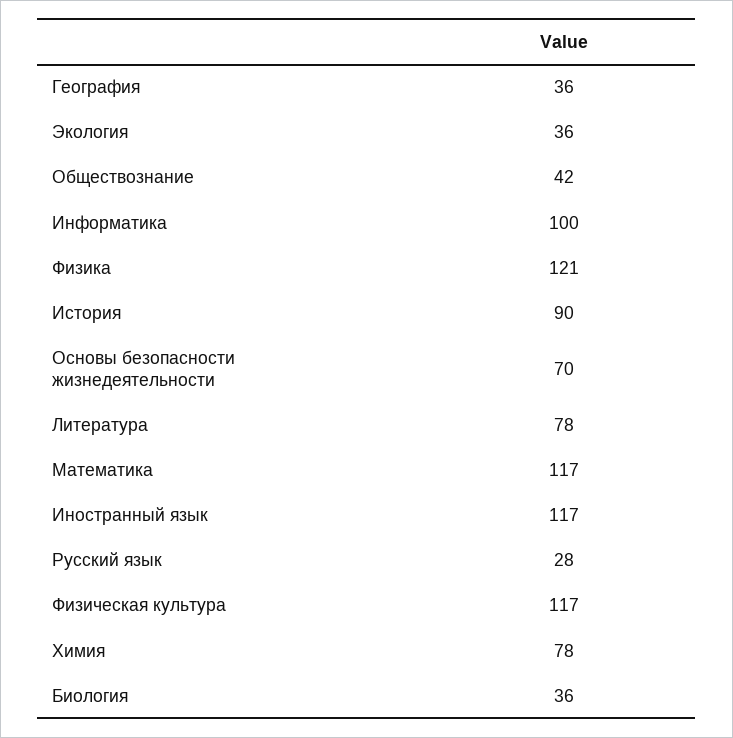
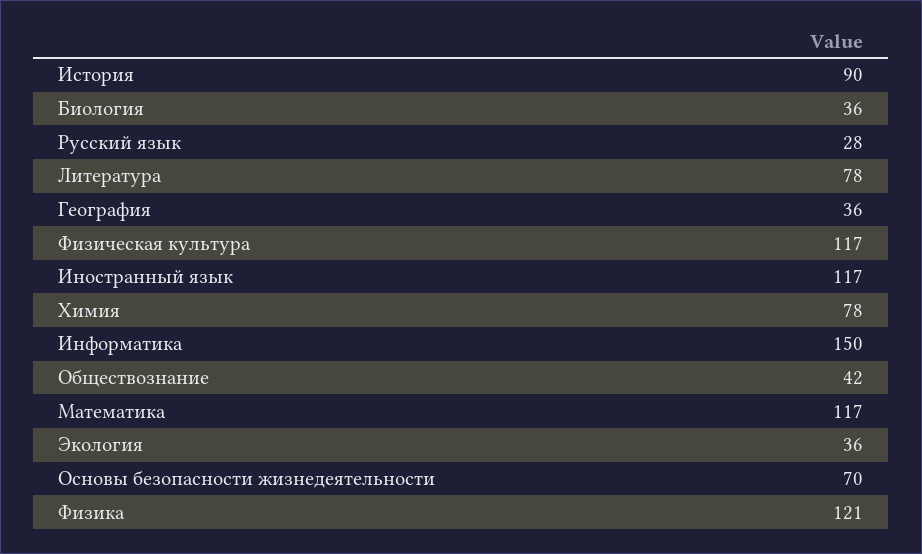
  {
    "География": 36,
    "Экология": 36,
    "Обществознание": 42,
-   "Информатика": 100,
+   "Информатика": 150,
    "Физика": 121,
    "История": 90,
    "Основы безопасности жизнедеятельности": 70,
    "Литература": 78,
    "Математика": 117,
    "Иностранный язык": 117,
    "Русский язык": 28,
    "Физическая культура": 117,
    "Химия": 78,
    "Биология": 36
  }

